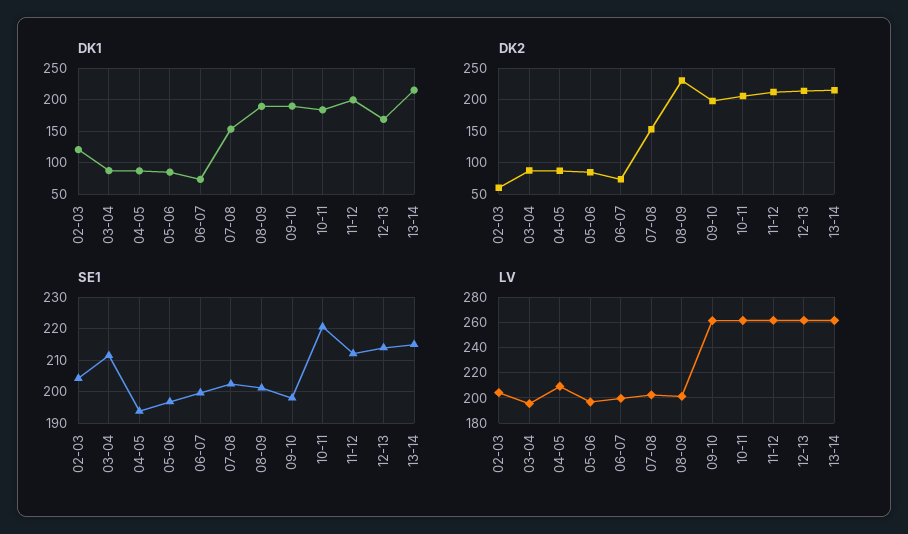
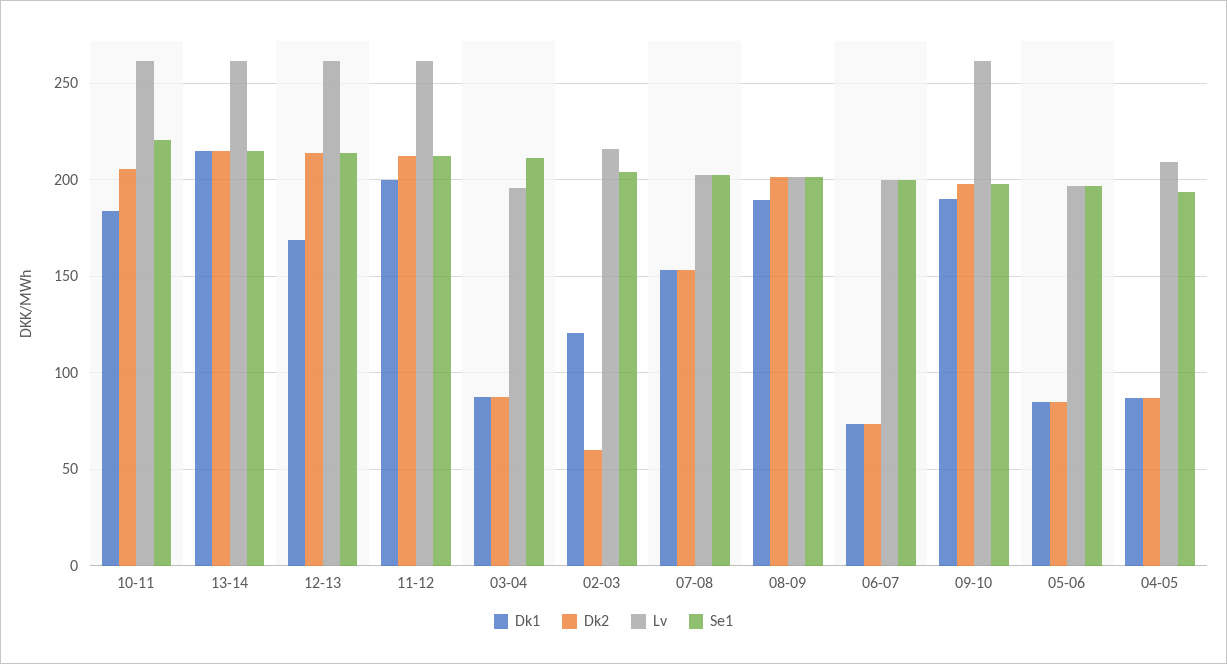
  {
    "DK1": {
      "02-03": 120,
      "03-04": 85,
      "04-05": 85,
      "05-06": 85,
      "06-07": 75,
      "07-08": 155,
      "08-09": 190,
      "09-10": 190,
      "10-11": 185,
      "11-12": 200,
      "12-13": 170,
      "13-14": 215
    },
    "DK2": {
      "02-03": 60,
      "03-04": 85,
      "04-05": 85,
      "05-06": 85,
      "06-07": 75,
      "07-08": 155,
-     "08-09": 230,
+     "08-09": 200,
      "09-10": 200,
      "10-11": 205,
      "11-12": 210,
      "12-13": 215,
      "13-14": 215
    },
    "SE1": {
      "02-03": 204,
      "03-04": 212,
      "04-05": 194,
      "05-06": 196,
      "06-07": 200,
      "07-08": 202,
      "08-09": 202,
      "09-10": 198,
      "10-11": 220,
      "11-12": 212,
      "12-13": 214,
      "13-14": 214
    },
    "LV": {
-     "02-03": 205,
+     "02-03": 215,
      "03-04": 195,
      "04-05": 210,
      "05-06": 195,
      "06-07": 200,
      "07-08": 200,
      "08-09": 200,
      "09-10": 260,
      "10-11": 260,
      "11-12": 260,
      "12-13": 260,
      "13-14": 260
    }
  }

